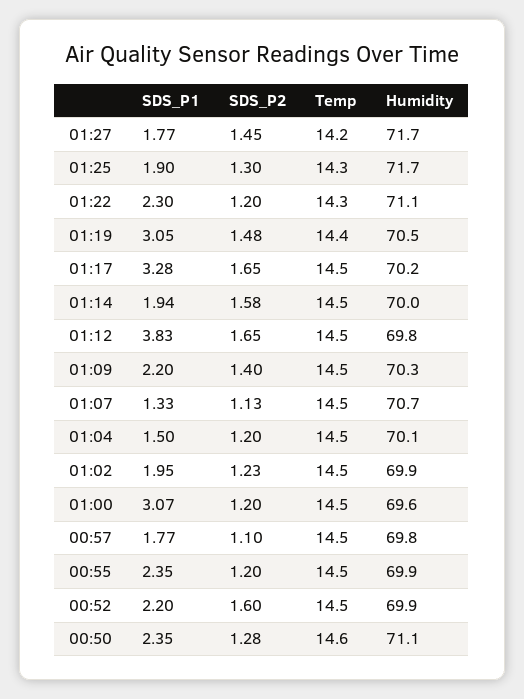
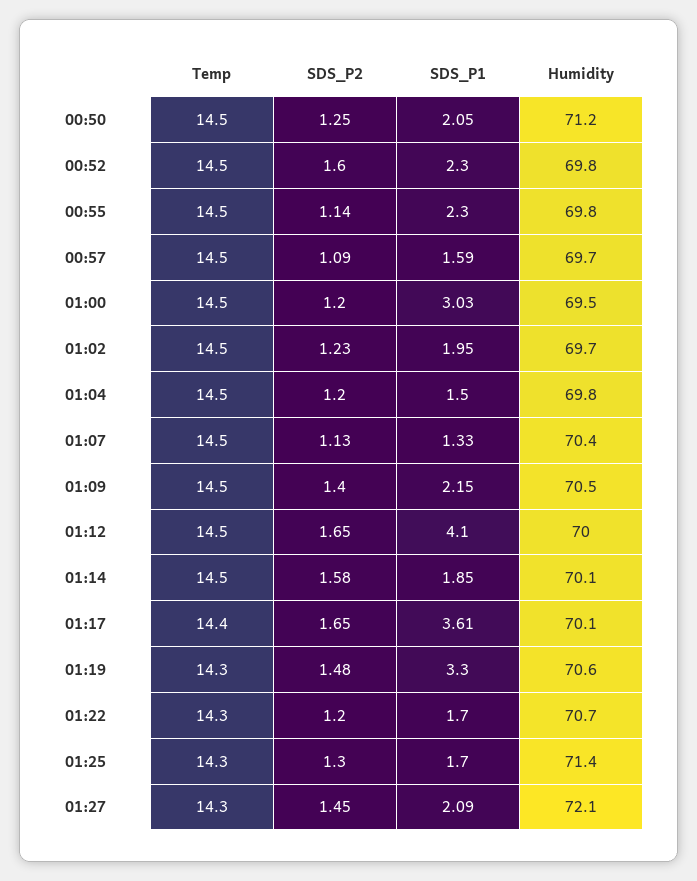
  {
    "SDS_P1": {
-     "01:27": 1.77,
+     "01:27": 2.09,
-     "01:25": 1.9,
+     "01:25": 1.7,
-     "01:22": 2.3,
+     "01:22": 1.7,
-     "01:19": 3.05,
+     "01:19": 3.3,
-     "01:17": 3.28,
+     "01:17": 3.61,
-     "01:14": 1.94,
+     "01:14": 1.85,
-     "01:12": 3.83,
+     "01:12": 4.1,
-     "01:09": 2.2,
+     "01:09": 2.15,
      "01:07": 1.33,
      "01:04": 1.5,
      "01:02": 1.95,
-     "01:00": 3.07,
+     "01:00": 3.03,
-     "00:57": 1.77,
+     "00:57": 1.59,
-     "00:55": 2.35,
+     "00:55": 2.3,
-     "00:52": 2.2,
+     "00:52": 2.3,
-     "00:50": 2.35
+     "00:50": 2.05
    },
    "SDS_P2": {
      "01:27": 1.45,
      "01:25": 1.3,
      "01:22": 1.2,
      "01:19": 1.48,
      "01:17": 1.65,
      "01:14": 1.58,
      "01:12": 1.65,
      "01:09": 1.4,
      "01:07": 1.13,
      "01:04": 1.2,
      "01:02": 1.23,
      "01:00": 1.2,
-     "00:57": 1.1,
+     "00:57": 1.09,
-     "00:55": 1.2,
+     "00:55": 1.14,
      "00:52": 1.6,
-     "00:50": 1.28
+     "00:50": 1.25
    },
    "Temp": {
-     "01:27": 14.2,
+     "01:27": 14.3,
      "01:25": 14.3,
      "01:22": 14.3,
-     "01:19": 14.4,
+     "01:19": 14.3,
-     "01:17": 14.5,
+     "01:17": 14.4,
      "01:14": 14.5,
      "01:12": 14.5,
      "01:09": 14.5,
      "01:07": 14.5,
      "01:04": 14.5,
      "01:02": 14.5,
      "01:00": 14.5,
      "00:57": 14.5,
      "00:55": 14.5,
      "00:52": 14.5,
-     "00:50": 14.6
+     "00:50": 14.5
    },
    "Humidity": {
-     "01:27": 71.7,
+     "01:27": 72.1,
-     "01:25": 71.7,
+     "01:25": 71.4,
-     "01:22": 71.1,
+     "01:22": 70.7,
-     "01:19": 70.5,
+     "01:19": 70.6,
-     "01:17": 70.2,
+     "01:17": 70.1,
-     "01:14": 70,
+     "01:14": 70.1,
-     "01:12": 69.8,
+     "01:12": 70,
-     "01:09": 70.3,
+     "01:09": 70.5,
-     "01:07": 70.7,
+     "01:07": 70.4,
-     "01:04": 70.1,
+     "01:04": 69.8,
-     "01:02": 69.9,
+     "01:02": 69.7,
-     "01:00": 69.6,
+     "01:00": 69.5,
-     "00:57": 69.8,
+     "00:57": 69.7,
-     "00:55": 69.9,
+     "00:55": 69.8,
-     "00:52": 69.9,
+     "00:52": 69.8,
-     "00:50": 71.1
+     "00:50": 71.2
    }
  }

